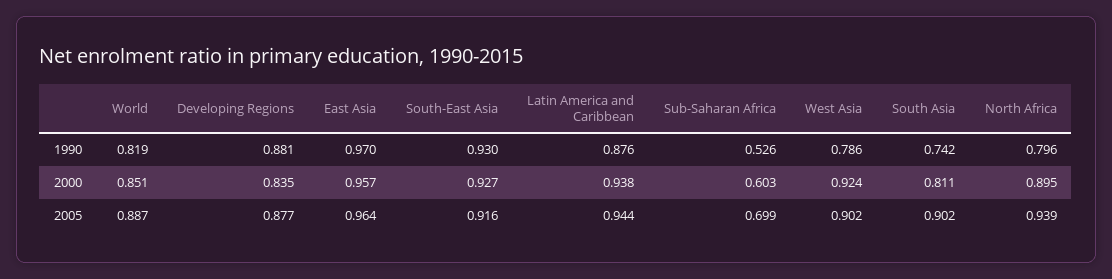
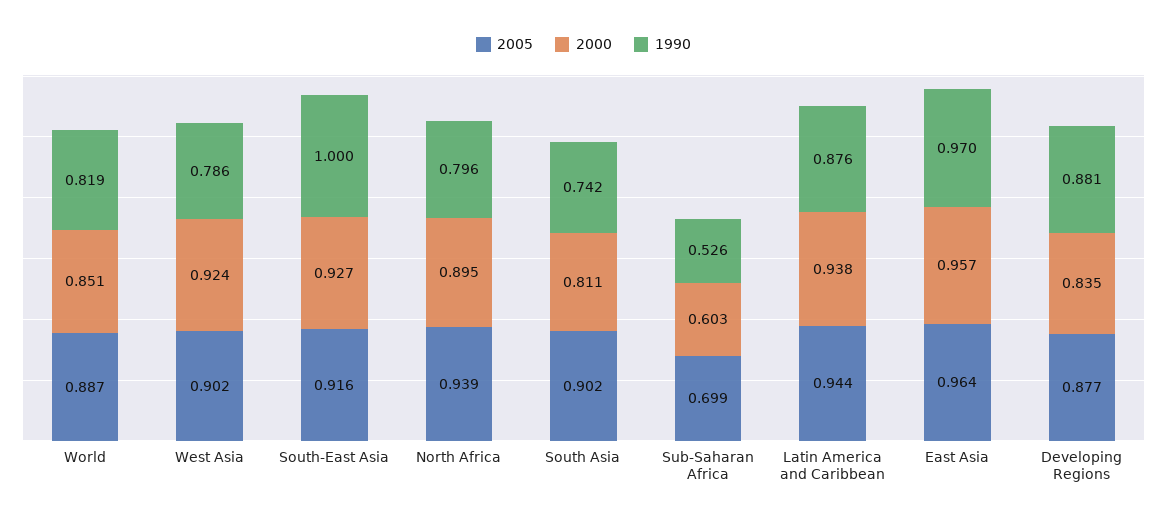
  {
    "1990": {
      "World": 0.819,
      "Developing Regions": 0.881,
      "East Asia": 0.97,
-     "South-East Asia": 0.93,
+     "South-East Asia": 1,
      "Latin America and Caribbean": 0.876,
      "Sub-Saharan Africa": 0.526,
      "West Asia": 0.786,
      "South Asia": 0.742,
      "North Africa": 0.796
    },
    "2000": {
      "World": 0.851,
      "Developing Regions": 0.835,
      "East Asia": 0.957,
      "South-East Asia": 0.927,
      "Latin America and Caribbean": 0.938,
      "Sub-Saharan Africa": 0.603,
      "West Asia": 0.924,
      "South Asia": 0.811,
      "North Africa": 0.895
    },
    "2005": {
      "World": 0.887,
      "Developing Regions": 0.877,
      "East Asia": 0.964,
      "South-East Asia": 0.916,
      "Latin America and Caribbean": 0.944,
      "Sub-Saharan Africa": 0.699,
      "West Asia": 0.902,
      "South Asia": 0.902,
      "North Africa": 0.939
    }
  }

